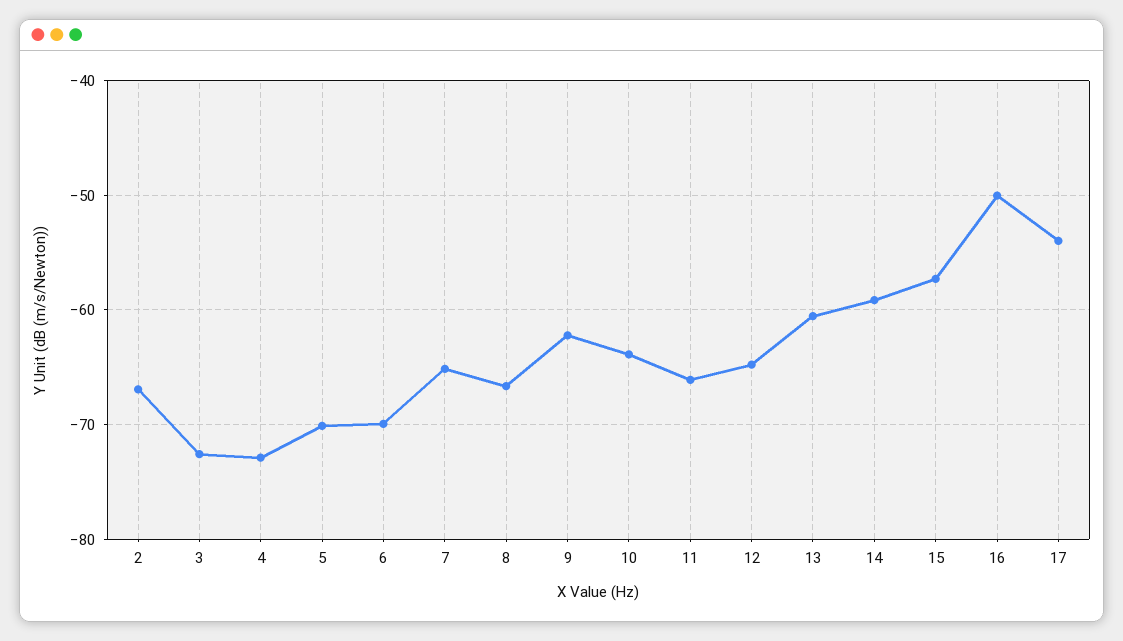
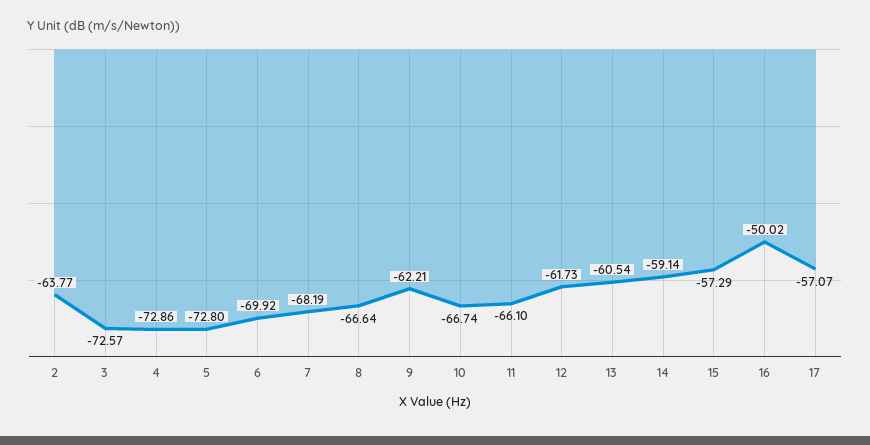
  {
-   "2": -67,
+   "2": -63.77,
    "3": -72.57,
    "4": -72.86,
-   "5": -70,
+   "5": -72.8,
    "6": -69.92,
-   "7": -65,
+   "7": -68.19,
    "8": -66.64,
    "9": -62.21,
-   "10": -64,
+   "10": -66.74,
    "11": -66.1,
-   "12": -65,
+   "12": -61.73,
    "13": -60.54,
    "14": -59.14,
    "15": -57.29,
    "16": -50.02,
-   "17": -54
+   "17": -57.07
  }

